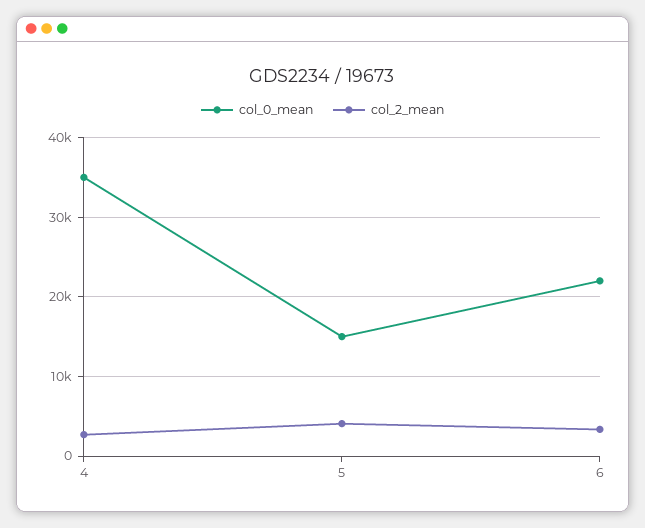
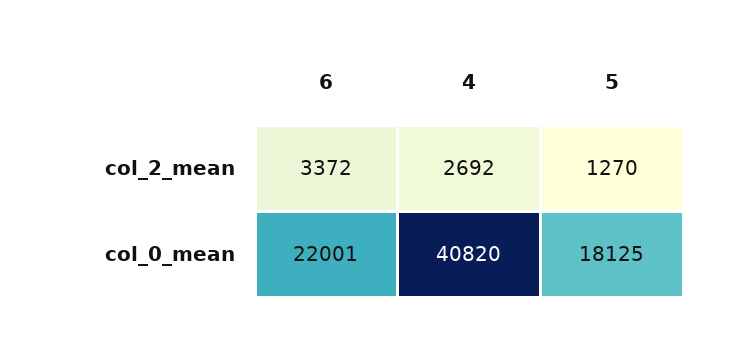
  {
    "col_0_mean": {
-     "4": 35000,
+     "4": 40820,
-     "5": 15000,
+     "5": 18125,
      "6": 22001
    },
    "col_2_mean": {
      "4": 2692,
-     "5": 4000,
+     "5": 1270,
      "6": 3372
    }
  }

